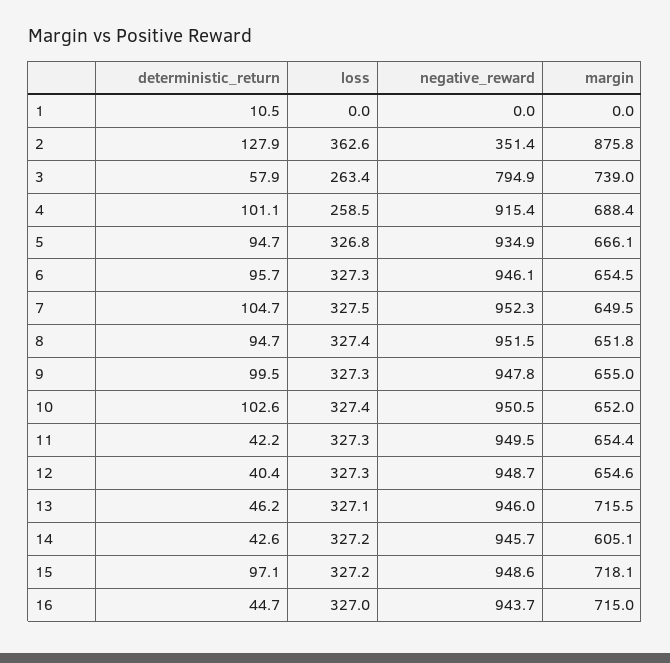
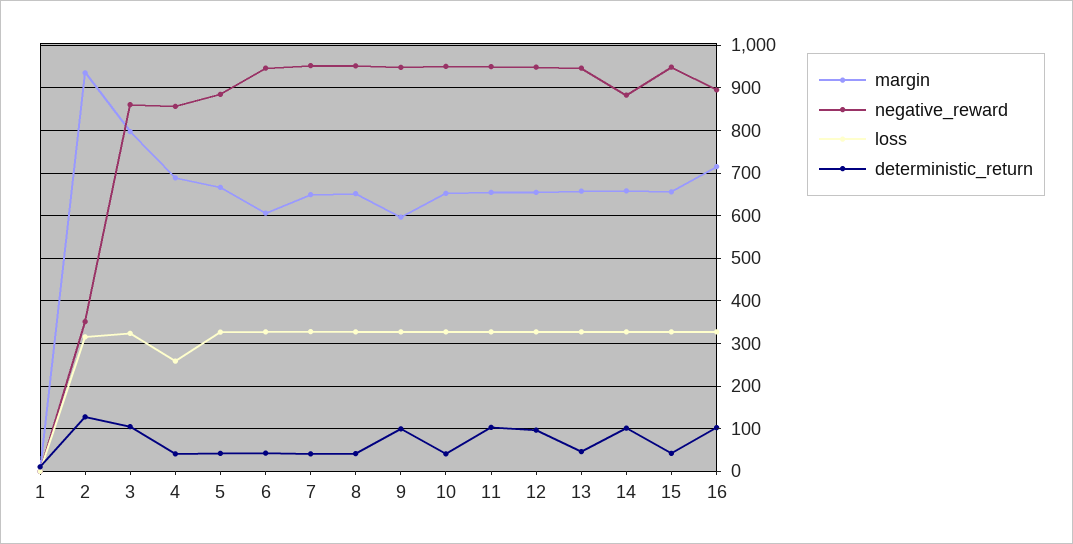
  {
    "deterministic_return": {
      "1": 10.5,
      "2": 127.9,
-     "3": 57.9,
+     "3": 100,
-     "4": 101.1,
+     "4": 40,
-     "5": 94.7,
+     "5": 40,
-     "6": 95.7,
+     "6": 40,
-     "7": 104.7,
+     "7": 40,
-     "8": 94.7,
+     "8": 40,
      "9": 99.5,
-     "10": 102.6,
+     "10": 40,
-     "11": 42.2,
+     "11": 100,
-     "12": 40.4,
+     "12": 100,
      "13": 46.2,
-     "14": 42.6,
+     "14": 100,
-     "15": 97.1,
+     "15": 40,
-     "16": 44.7
+     "16": 100
    },
    "loss": {
      "1": 0,
-     "2": 362.6,
+     "2": 320,
-     "3": 263.4,
+     "3": 320,
      "4": 258.5,
      "5": 326.8,
      "6": 327.3,
      "7": 327.5,
      "8": 327.4,
      "9": 327.3,
      "10": 327.4,
      "11": 327.3,
      "12": 327.3,
      "13": 327.1,
      "14": 327.2,
      "15": 327.2,
      "16": 327
    },
    "negative_reward": {
      "1": 0,
      "2": 351.4,
-     "3": 794.9,
+     "3": 860,
-     "4": 915.4,
+     "4": 860,
-     "5": 934.9,
+     "5": 880,
      "6": 946.1,
      "7": 952.3,
      "8": 951.5,
      "9": 947.8,
      "10": 950.5,
      "11": 949.5,
      "12": 948.7,
      "13": 946,
-     "14": 945.7,
+     "14": 880,
      "15": 948.6,
-     "16": 943.7
+     "16": 900
    },
    "margin": {
      "1": 0,
-     "2": 875.8,
+     "2": 940,
-     "3": 739,
+     "3": 800,
      "4": 688.4,
      "5": 666.1,
-     "6": 654.5,
+     "6": 600,
      "7": 649.5,
      "8": 651.8,
-     "9": 655,
+     "9": 600,
      "10": 652,
      "11": 654.4,
      "12": 654.6,
-     "13": 715.5,
+     "13": 660,
-     "14": 605.1,
+     "14": 660,
-     "15": 718.1,
+     "15": 660,
      "16": 715
    }
  }

